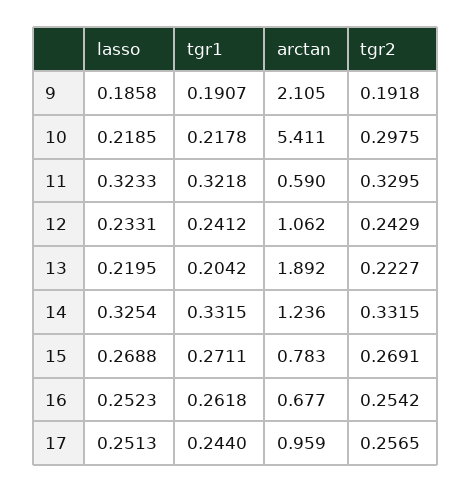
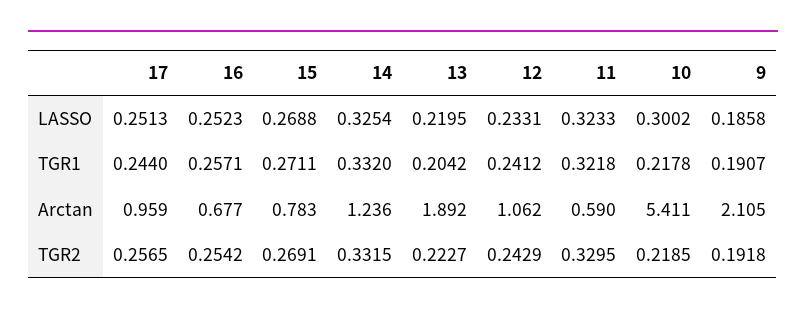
  {
    "lasso": {
      "9": 0.1858,
-     "10": 0.2185,
+     "10": 0.3002,
      "11": 0.3233,
      "12": 0.2331,
      "13": 0.2195,
      "14": 0.3254,
      "15": 0.2688,
      "16": 0.2523,
      "17": 0.2513
    },
    "tgr1": {
      "9": 0.1907,
      "10": 0.2178,
      "11": 0.3218,
      "12": 0.2412,
      "13": 0.2042,
-     "14": 0.3315,
+     "14": 0.332,
      "15": 0.2711,
-     "16": 0.2618,
+     "16": 0.2571,
      "17": 0.244
    },
    "arctan": {
      "9": 2.105,
      "10": 5.411,
      "11": 0.59,
      "12": 1.062,
      "13": 1.892,
      "14": 1.236,
      "15": 0.783,
      "16": 0.677,
      "17": 0.959
    },
    "tgr2": {
      "9": 0.1918,
-     "10": 0.2975,
+     "10": 0.2185,
      "11": 0.3295,
      "12": 0.2429,
      "13": 0.2227,
      "14": 0.3315,
      "15": 0.2691,
      "16": 0.2542,
      "17": 0.2565
    }
  }

